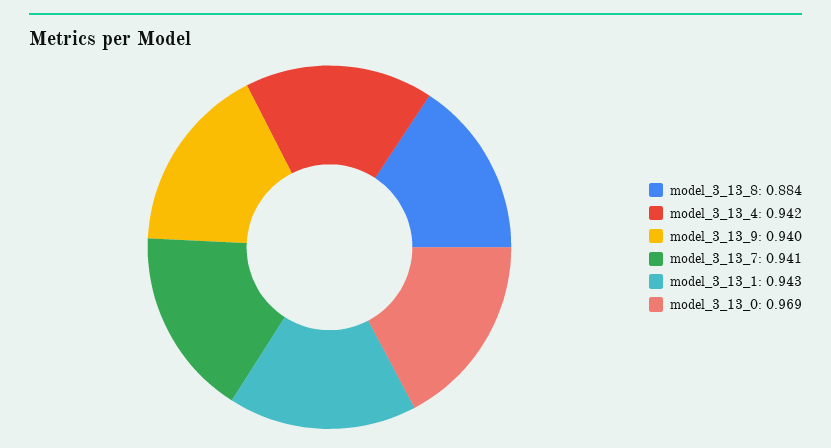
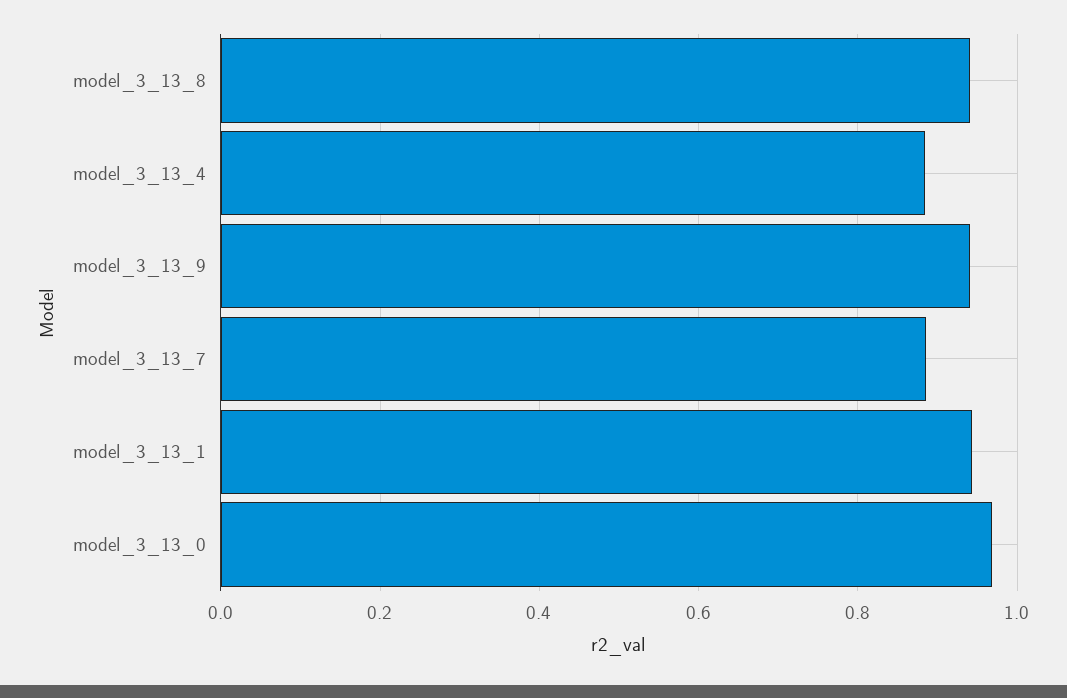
  {
-   "model_3_13_8": 0.884,
+   "model_3_13_8": 0.94,
-   "model_3_13_4": 0.942,
+   "model_3_13_4": 0.88,
    "model_3_13_9": 0.94,
-   "model_3_13_7": 0.941,
+   "model_3_13_7": 0.88,
    "model_3_13_1": 0.943,
    "model_3_13_0": 0.969
  }

